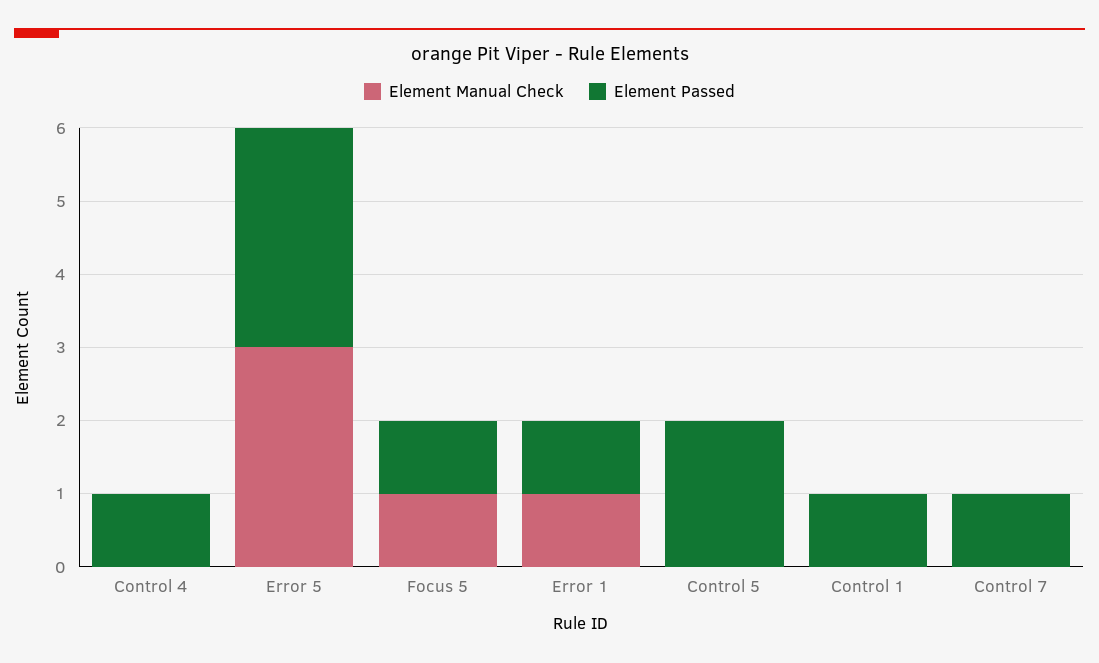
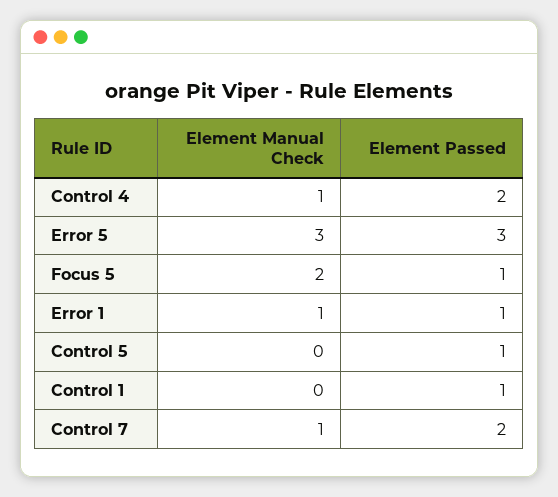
  {
    "Element Manual Check": {
-     "Control 4": 0,
+     "Control 4": 1,
      "Error 5": 3,
-     "Focus 5": 1,
+     "Focus 5": 2,
      "Error 1": 1,
      "Control 5": 0,
      "Control 1": 0,
-     "Control 7": 0
+     "Control 7": 1
    },
    "Element Passed": {
-     "Control 4": 1,
+     "Control 4": 2,
      "Error 5": 3,
      "Focus 5": 1,
      "Error 1": 1,
-     "Control 5": 2,
+     "Control 5": 1,
      "Control 1": 1,
-     "Control 7": 1
+     "Control 7": 2
    }
  }

